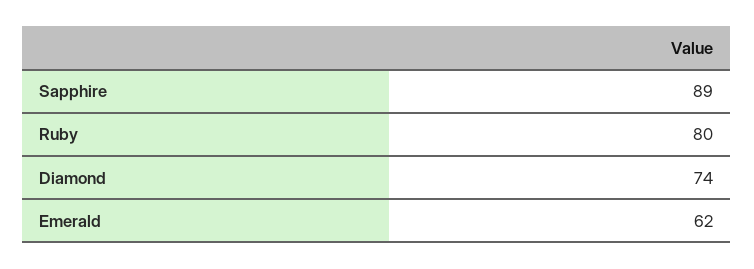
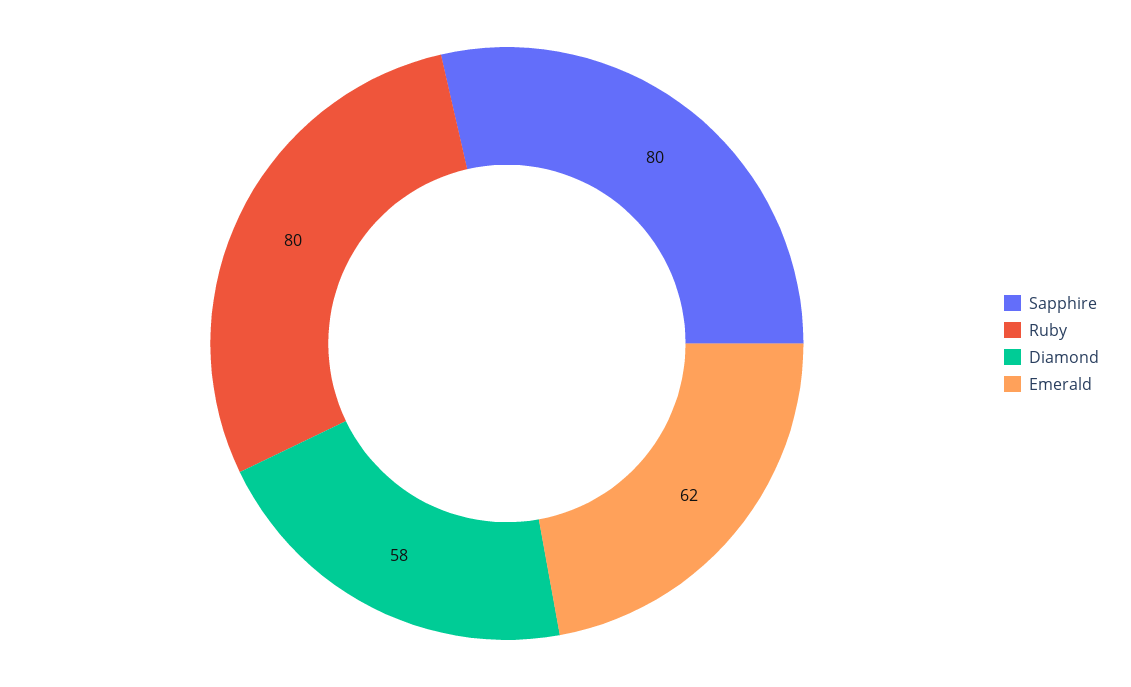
  {
-   "Sapphire": 89,
+   "Sapphire": 80,
    "Ruby": 80,
-   "Diamond": 74,
+   "Diamond": 58,
    "Emerald": 62
  }

